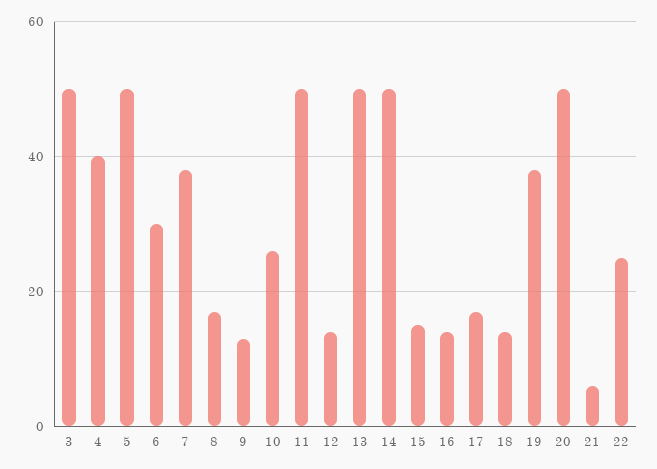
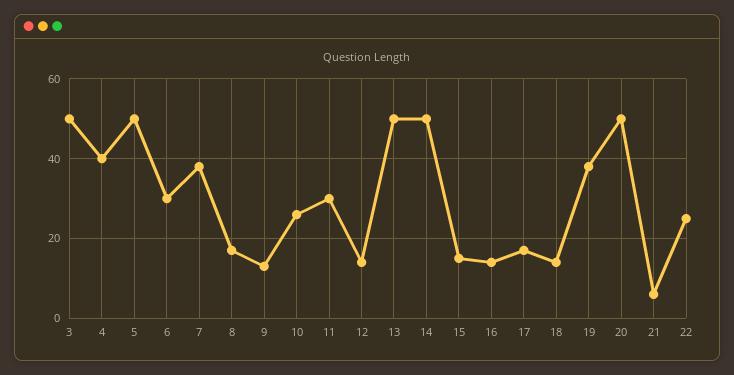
  {
    "3": 50,
    "4": 40,
    "5": 50,
    "6": 30,
    "7": 40,
    "8": 15,
    "9": 15,
    "10": 25,
-   "11": 50,
+   "11": 30,
    "12": 15,
    "13": 50,
    "14": 50,
    "15": 15,
    "16": 15,
    "17": 15,
    "18": 15,
    "19": 40,
    "20": 50,
    "21": 5,
    "22": 25
  }

